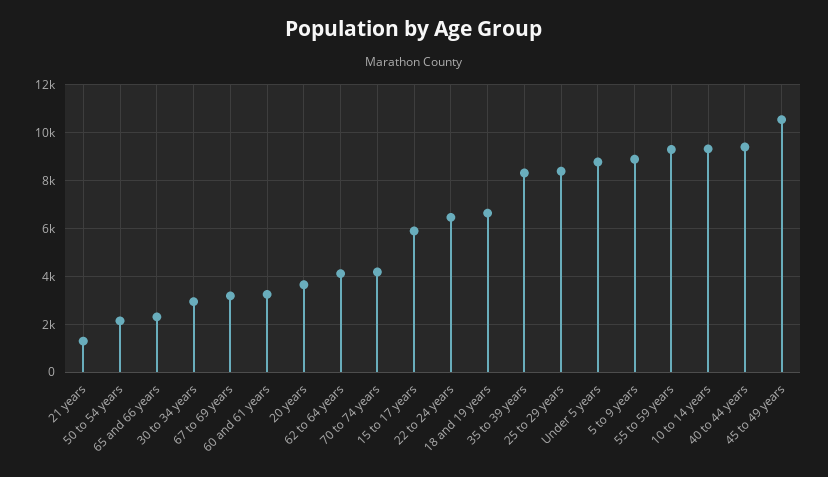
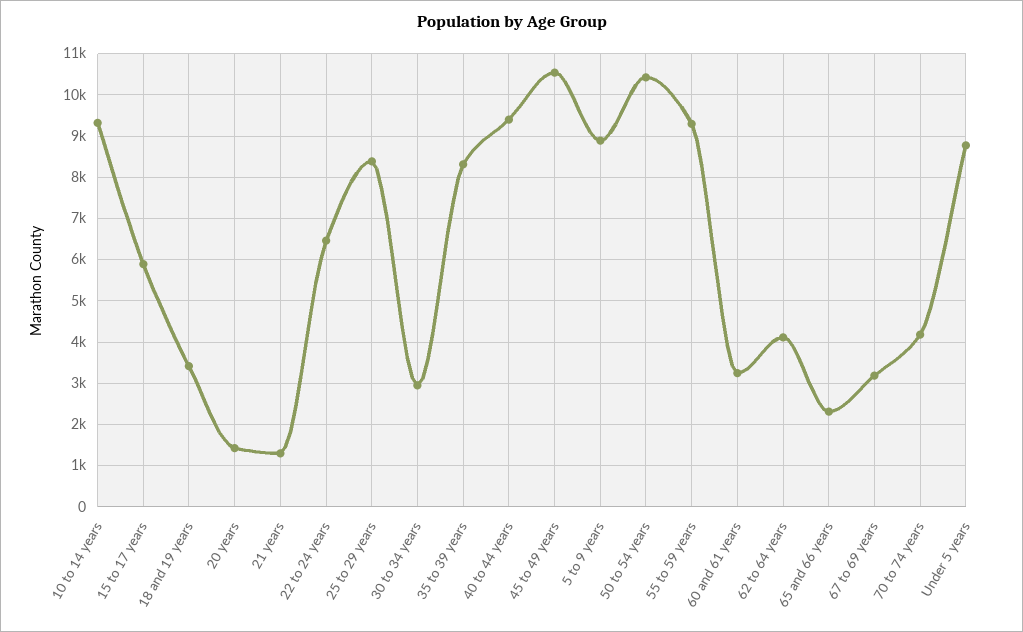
  {
    "21 years": 1200,
-   "50 to 54 years": 2000,
+   "50 to 54 years": 10400,
    "65 and 66 years": 2400,
    "30 to 34 years": 3000,
    "67 to 69 years": 3200,
    "60 and 61 years": 3200,
-   "20 years": 3500,
+   "20 years": 1400,
    "62 to 64 years": 4200,
    "70 to 74 years": 4200,
    "15 to 17 years": 5800,
    "22 to 24 years": 6400,
-   "18 and 19 years": 6500,
+   "18 and 19 years": 3400,
    "35 to 39 years": 8400,
    "25 to 29 years": 8400,
    "Under 5 years": 8800,
    "5 to 9 years": 8800,
    "55 to 59 years": 9200,
    "10 to 14 years": 9400,
    "40 to 44 years": 9400,
    "45 to 49 years": 10600
  }

